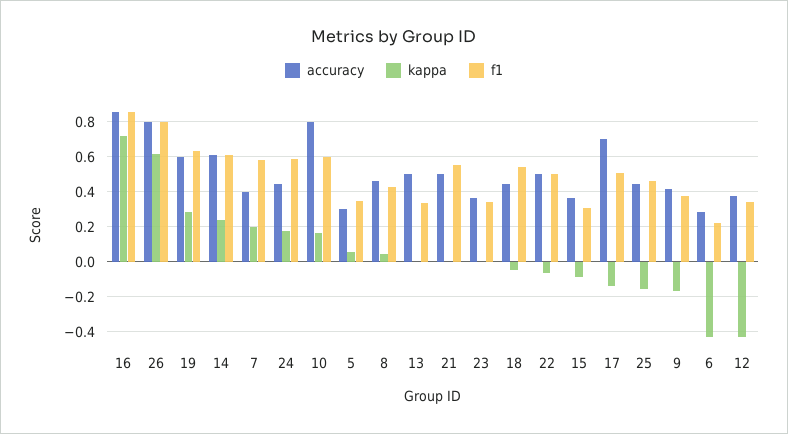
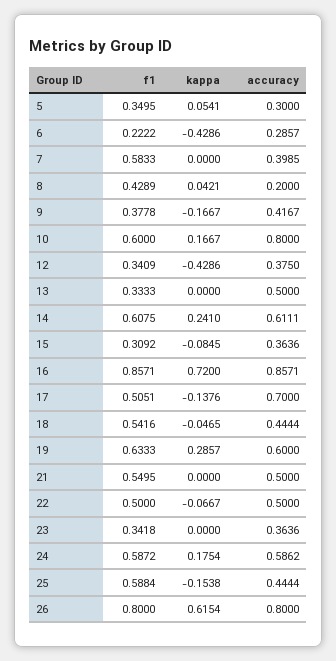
  {
    "accuracy": {
      "16": 0.8571,
      "26": 0.8,
      "19": 0.6,
      "14": 0.6111,
      "7": 0.3985,
-     "24": 0.45,
+     "24": 0.5862,
      "10": 0.8,
      "5": 0.3,
-     "8": 0.45,
+     "8": 0.2,
      "13": 0.5,
      "21": 0.5,
      "23": 0.3636,
      "18": 0.4444,
      "22": 0.5,
      "15": 0.3636,
      "17": 0.7,
      "25": 0.4444,
      "9": 0.4167,
      "6": 0.2857,
      "12": 0.375
    },
    "kappa": {
      "16": 0.72,
      "26": 0.6154,
      "19": 0.2857,
      "14": 0.241,
-     "7": 0.2,
+     "7": 0,
      "24": 0.1754,
      "10": 0.1667,
      "5": 0.0541,
      "8": 0.0421,
      "13": 0,
      "21": 0,
      "23": 0,
      "18": -0.0465,
      "22": -0.0667,
      "15": -0.0845,
      "17": -0.1376,
      "25": -0.1538,
      "9": -0.1667,
      "6": -0.4286,
      "12": -0.4286
    },
    "f1": {
      "16": 0.8571,
      "26": 0.8,
      "19": 0.6333,
      "14": 0.6075,
      "7": 0.5833,
      "24": 0.5872,
      "10": 0.6,
      "5": 0.3495,
      "8": 0.4289,
      "13": 0.3333,
      "21": 0.5495,
      "23": 0.3418,
      "18": 0.5416,
      "22": 0.5,
      "15": 0.3092,
      "17": 0.5051,
-     "25": 0.45,
+     "25": 0.5884,
      "9": 0.3778,
      "6": 0.2222,
      "12": 0.3409
    }
  }

